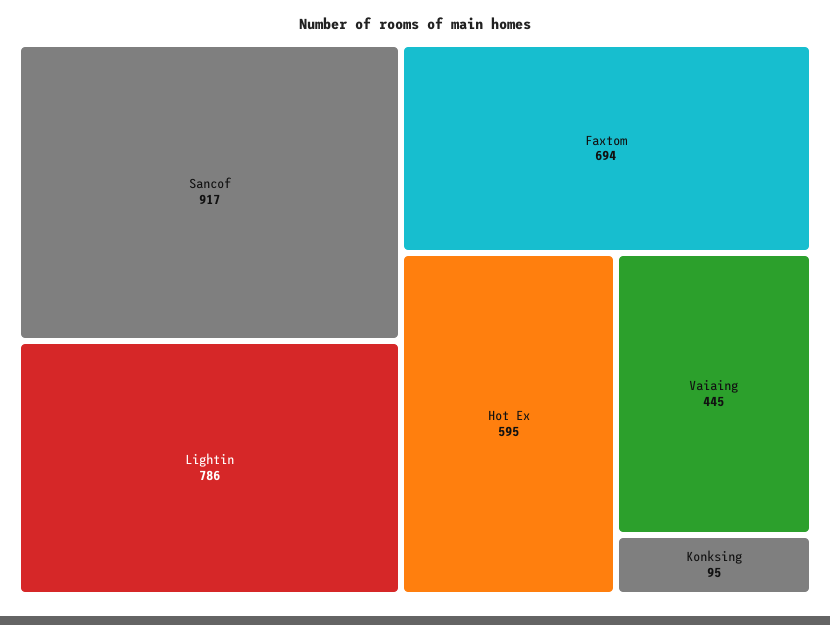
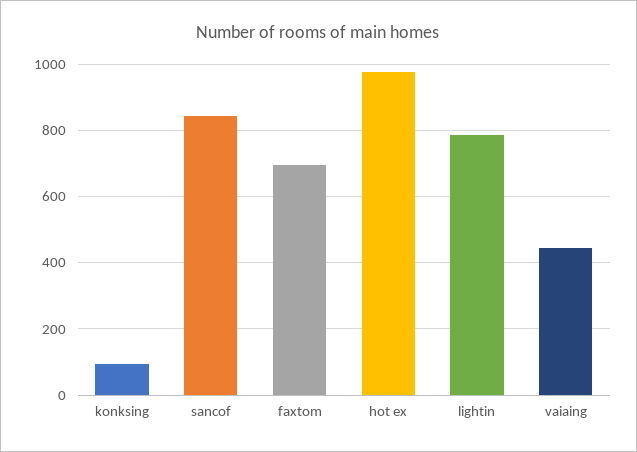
  {
-   "Sancof": 917,
+   "Sancof": 840,
    "Lightin": 786,
    "Faxtom": 694,
-   "Hot Ex": 595,
+   "Hot Ex": 980,
    "Vaiaing": 445,
    "Konksing": 95
  }

